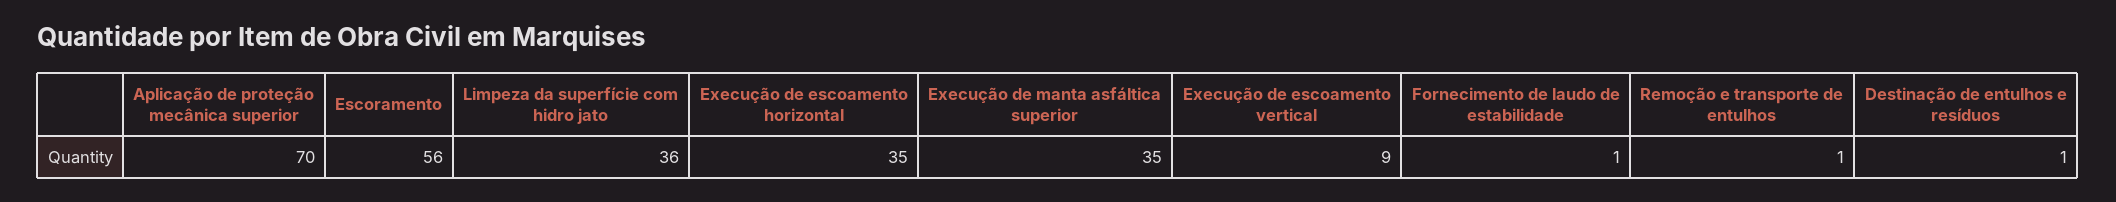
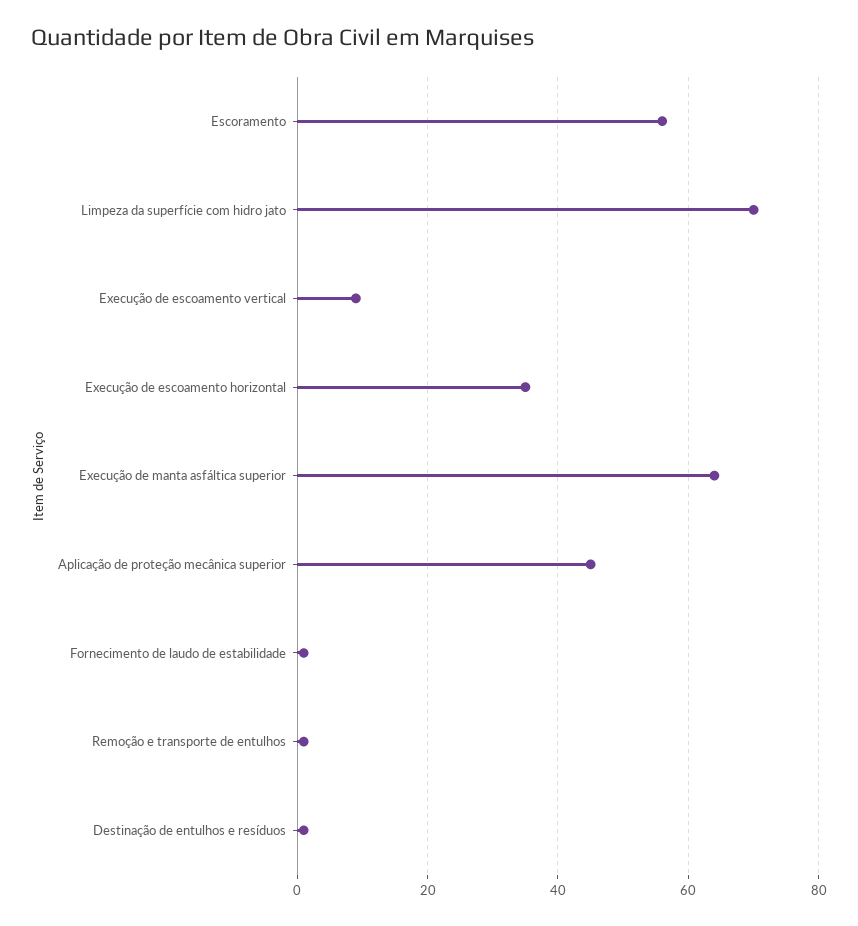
  {
-   "Aplicação de proteção mecânica superior": 70,
+   "Aplicação de proteção mecânica superior": 45,
    "Escoramento": 56,
-   "Limpeza da superfície com hidro jato": 36,
+   "Limpeza da superfície com hidro jato": 70,
    "Execução de escoamento horizontal": 35,
-   "Execução de manta asfáltica superior": 35,
+   "Execução de manta asfáltica superior": 65,
    "Execução de escoamento vertical": 9,
    "Fornecimento de laudo de estabilidade": 1,
    "Remoção e transporte de entulhos": 1,
    "Destinação de entulhos e resíduos": 1
  }

